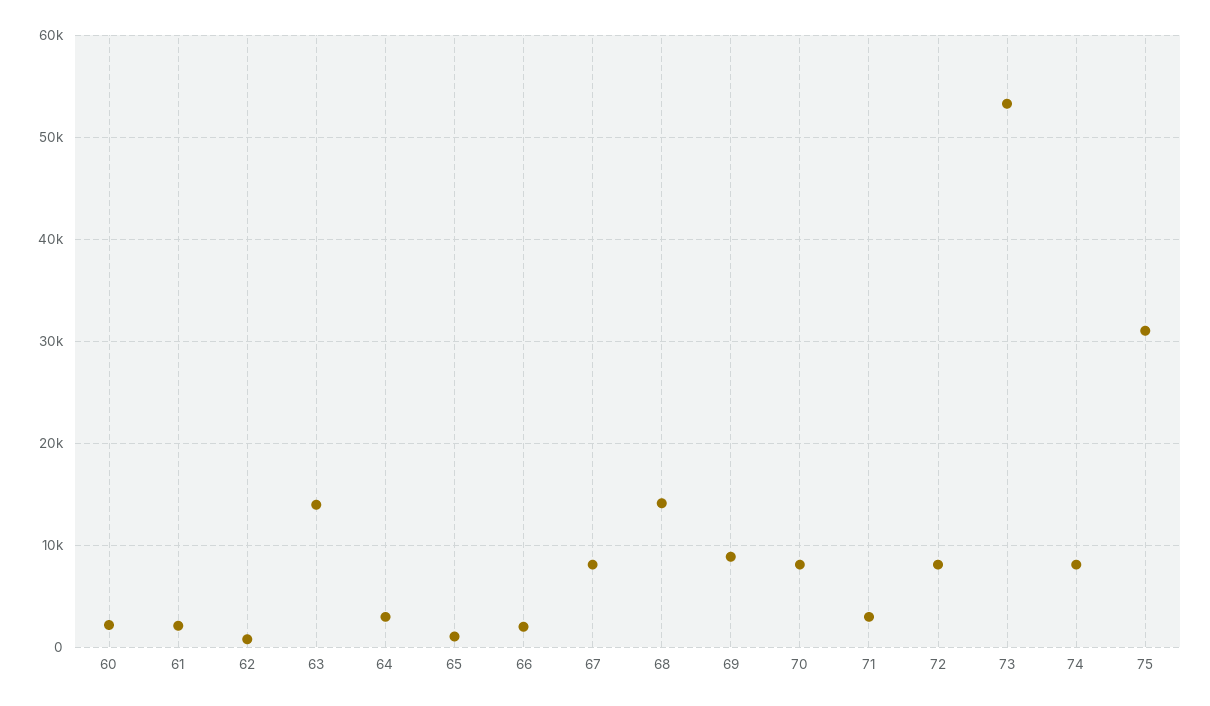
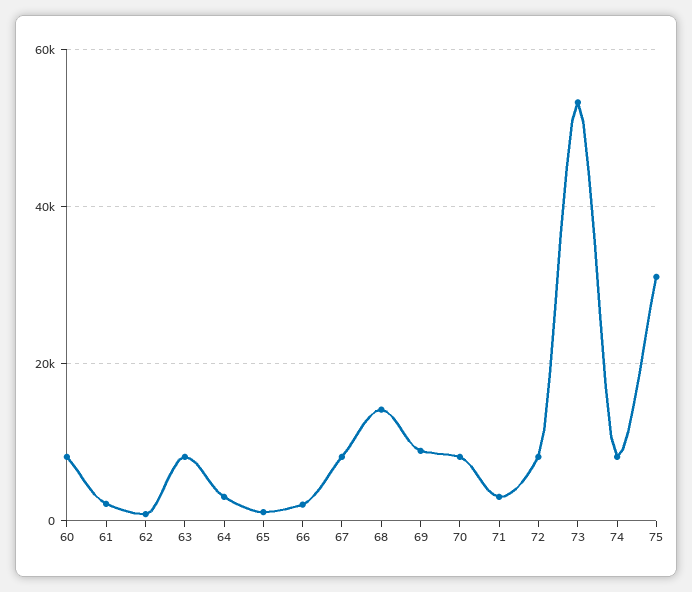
  {
-   "60": 2000,
+   "60": 8000,
    "61": 2000,
    "62": 1000,
-   "63": 14000,
+   "63": 8000,
    "64": 3000,
    "65": 1000,
    "66": 2000,
    "67": 8000,
    "68": 14000,
    "69": 9000,
    "70": 8000,
    "71": 3000,
    "72": 8000,
    "73": 53000,
    "74": 8000,
    "75": 31000
  }

